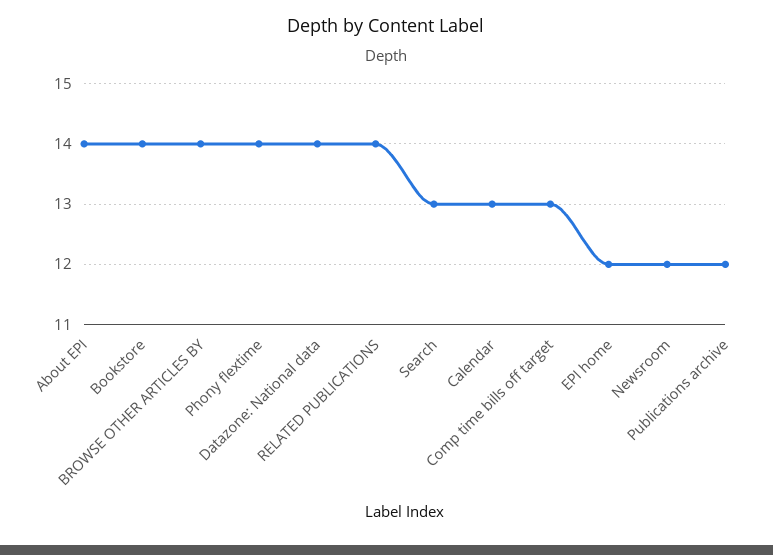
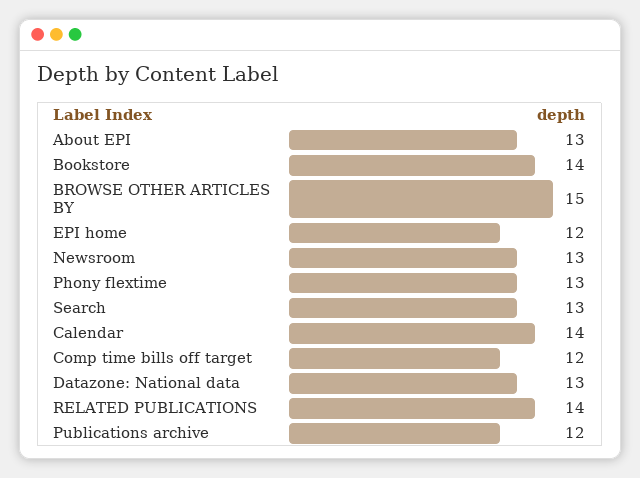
  {
-   "About EPI": 14,
+   "About EPI": 13,
    "Bookstore": 14,
-   "BROWSE OTHER ARTICLES BY": 14,
+   "BROWSE OTHER ARTICLES BY": 15,
-   "Phony flextime": 14,
+   "Phony flextime": 13,
-   "Datazone: National data": 14,
+   "Datazone: National data": 13,
    "RELATED PUBLICATIONS": 14,
    "Search": 13,
-   "Calendar": 13,
+   "Calendar": 14,
-   "Comp time bills off target": 13,
+   "Comp time bills off target": 12,
    "EPI home": 12,
-   "Newsroom": 12,
+   "Newsroom": 13,
    "Publications archive": 12
  }

